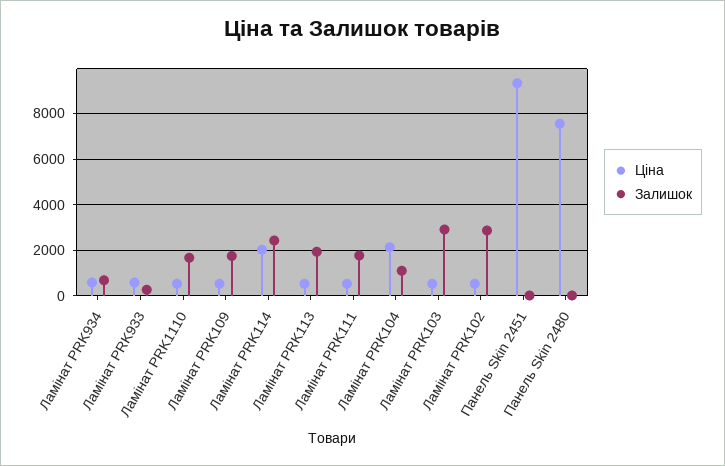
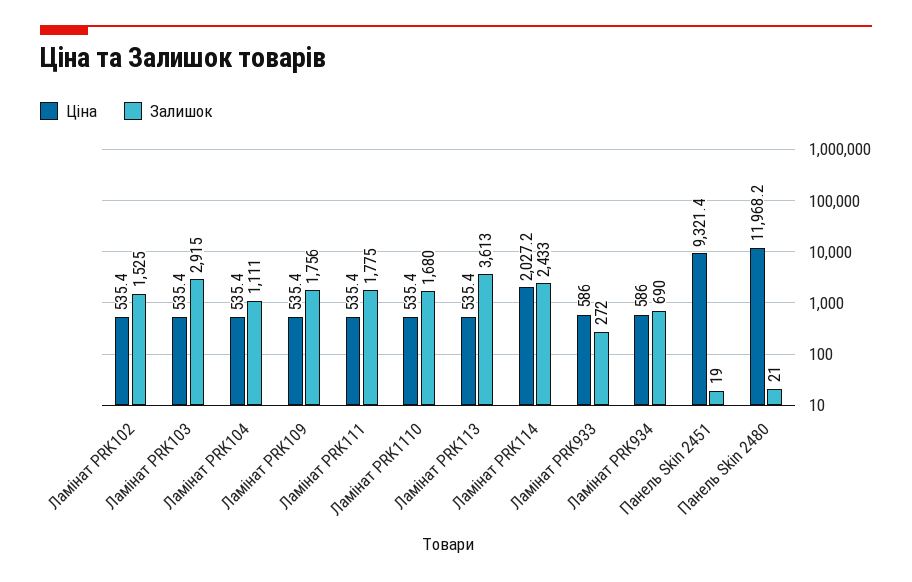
  {
    "Ціна": {
      "Ламінат PRK934": 586,
      "Ламінат PRK933": 586,
      "Ламінат PRK1110": 535.4,
      "Ламінат PRK109": 535.4,
      "Ламінат PRK114": 2027.2,
      "Ламінат PRK113": 535.4,
      "Ламінат PRK111": 535.4,
-     "Ламінат PRK104": 2000,
+     "Ламінат PRK104": 535.4,
      "Ламінат PRK103": 535.4,
      "Ламінат PRK102": 535.4,
      "Панель Skin 2451": 9321.4,
-     "Панель Skin 2480": 7500
+     "Панель Skin 2480": 11968.2
    },
    "Залишок": {
      "Ламінат PRK934": 690,
      "Ламінат PRK933": 272,
      "Ламінат PRK1110": 1680,
      "Ламінат PRK109": 1756,
      "Ламінат PRK114": 2433,
-     "Ламінат PRK113": 2000,
+     "Ламінат PRK113": 3613,
      "Ламінат PRK111": 1775,
      "Ламінат PRK104": 1111,
      "Ламінат PRK103": 2915,
-     "Ламінат PRK102": 3000,
+     "Ламінат PRK102": 1525,
      "Панель Skin 2451": 19,
      "Панель Skin 2480": 21
    }
  }

